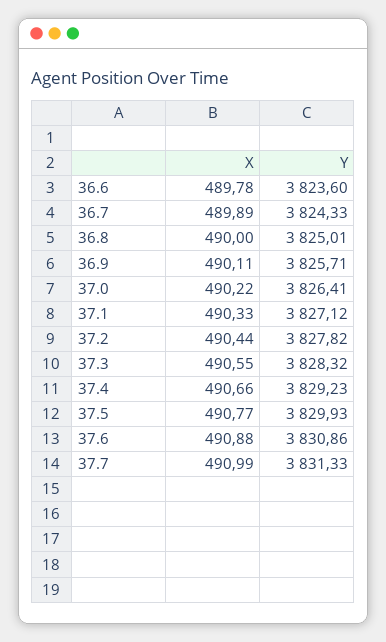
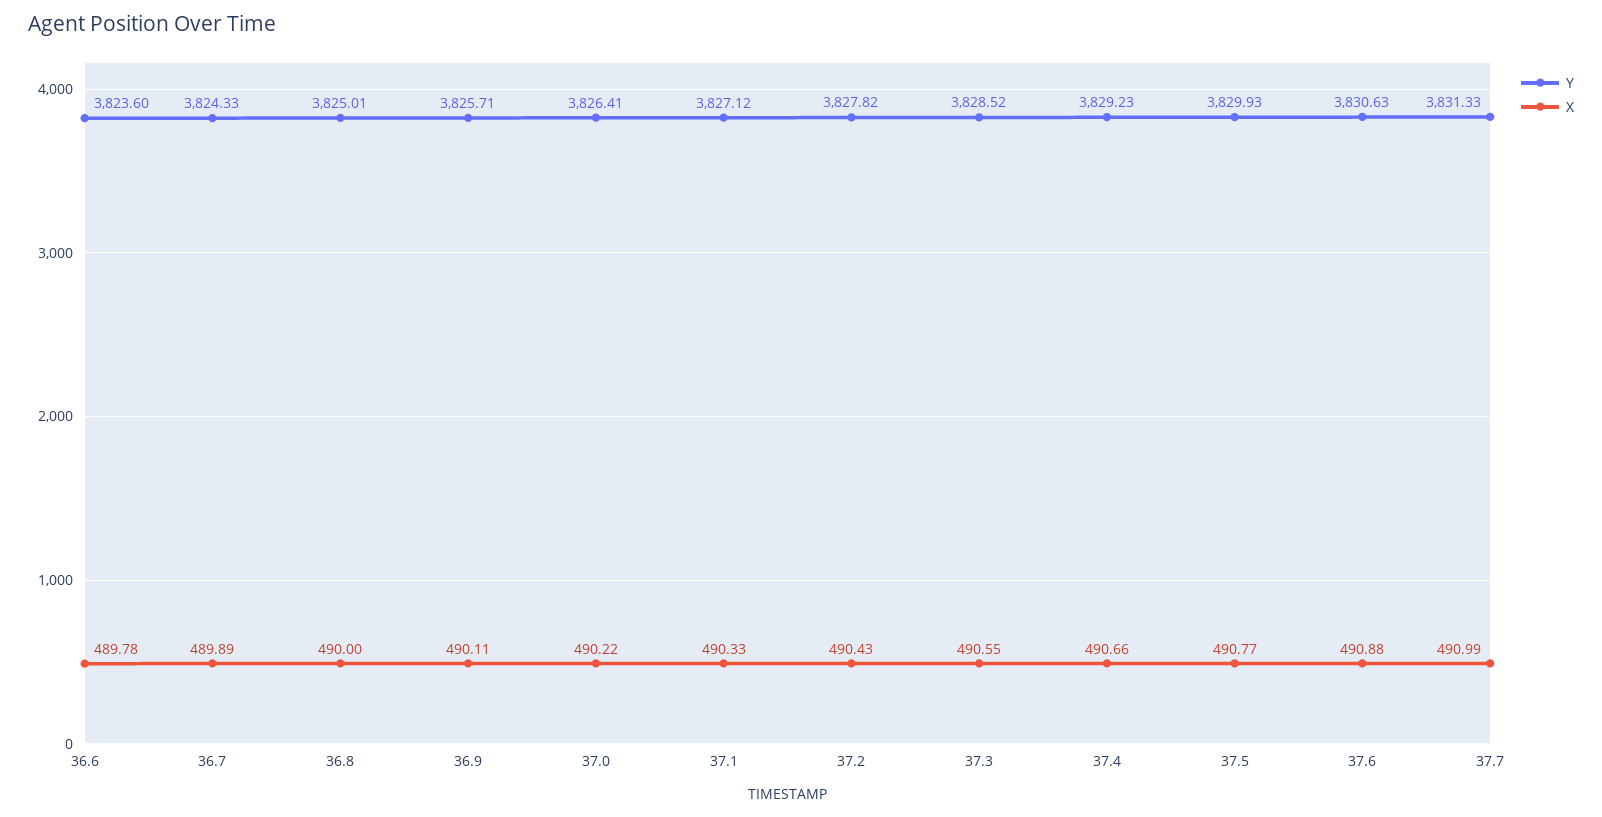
  {
    "X": {
      "36.6": 489.78,
      "36.7": 489.89,
      "36.8": 490,
      "36.9": 490.11,
      "37.0": 490.22,
      "37.1": 490.33,
-     "37.2": 490.44,
+     "37.2": 490.43,
      "37.3": 490.55,
      "37.4": 490.66,
      "37.5": 490.77,
      "37.6": 490.88,
      "37.7": 490.99
    },
    "Y": {
      "36.6": 3823.6,
      "36.7": 3824.33,
      "36.8": 3825.01,
      "36.9": 3825.71,
      "37.0": 3826.41,
      "37.1": 3827.12,
      "37.2": 3827.82,
-     "37.3": 3828.32,
+     "37.3": 3828.52,
      "37.4": 3829.23,
      "37.5": 3829.93,
-     "37.6": 3830.86,
+     "37.6": 3830.63,
      "37.7": 3831.33
    }
  }

